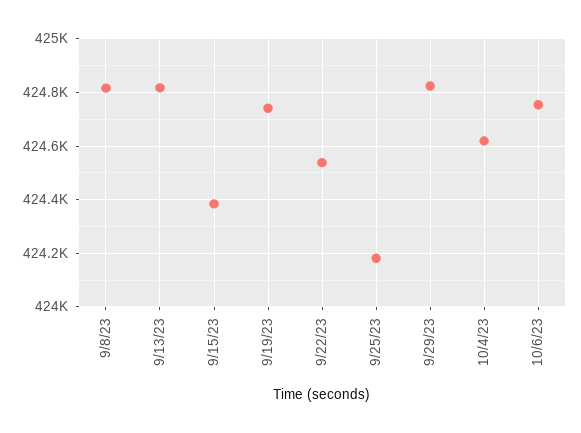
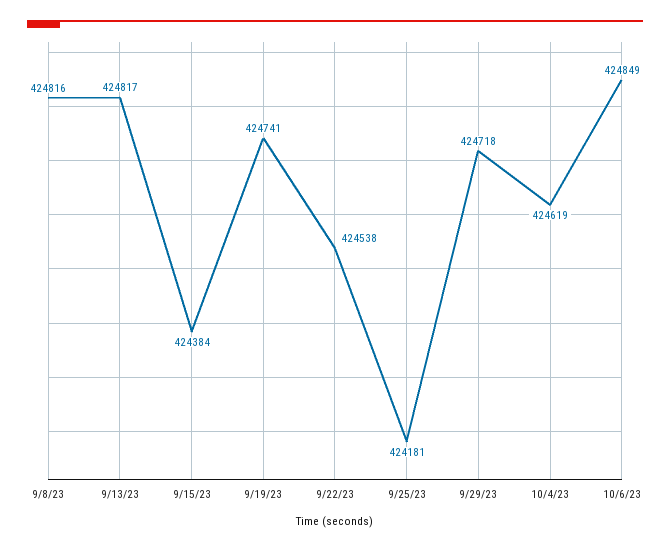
  {
    "9/8/23": 424816,
    "9/13/23": 424817,
    "9/15/23": 424384,
    "9/19/23": 424741,
    "9/22/23": 424538,
    "9/25/23": 424181,
-   "9/29/23": 424825,
+   "9/29/23": 424718,
    "10/4/23": 424619,
-   "10/6/23": 424750
+   "10/6/23": 424849
  }

